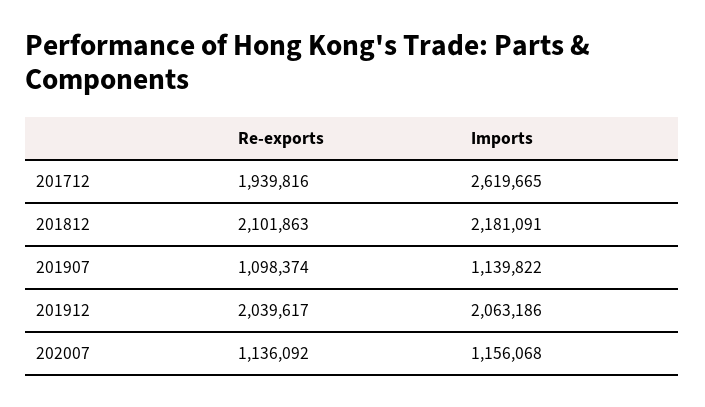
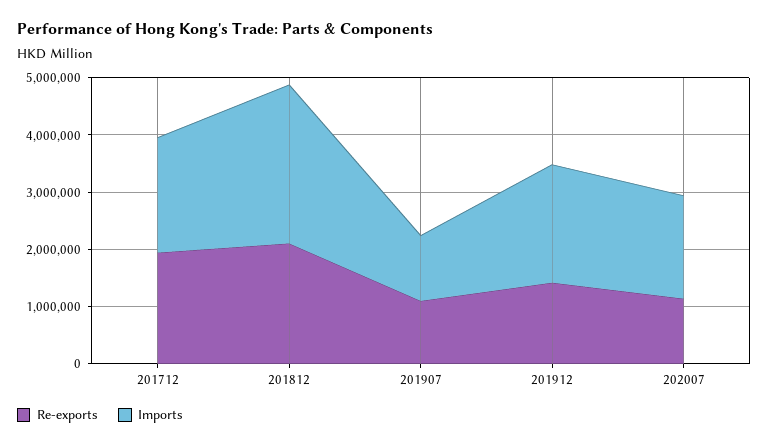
  {
    "Re-exports": {
      "201712": 1939816,
      "201812": 2101863,
      "201907": 1098374,
-     "201912": 2039617,
+     "201912": 1400000,
      "202007": 1136092
    },
    "Imports": {
-     "201712": 2619665,
+     "201712": 2000000,
-     "201812": 2181091,
+     "201812": 2800000,
      "201907": 1139822,
      "201912": 2063186,
-     "202007": 1156068
+     "202007": 1800000
    }
  }

